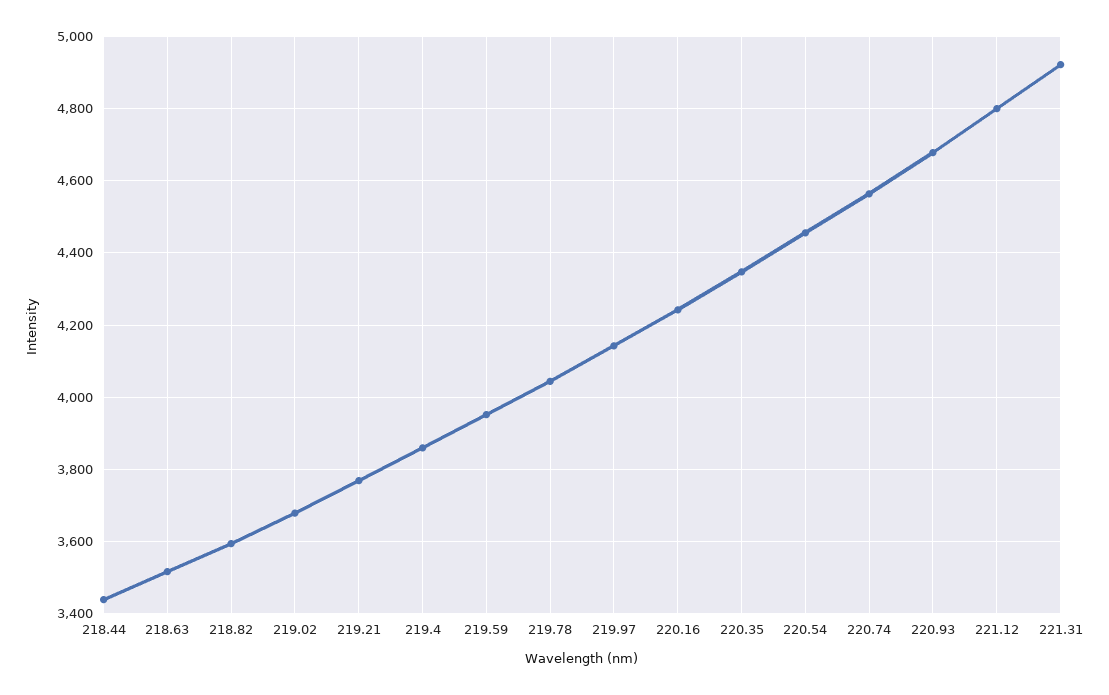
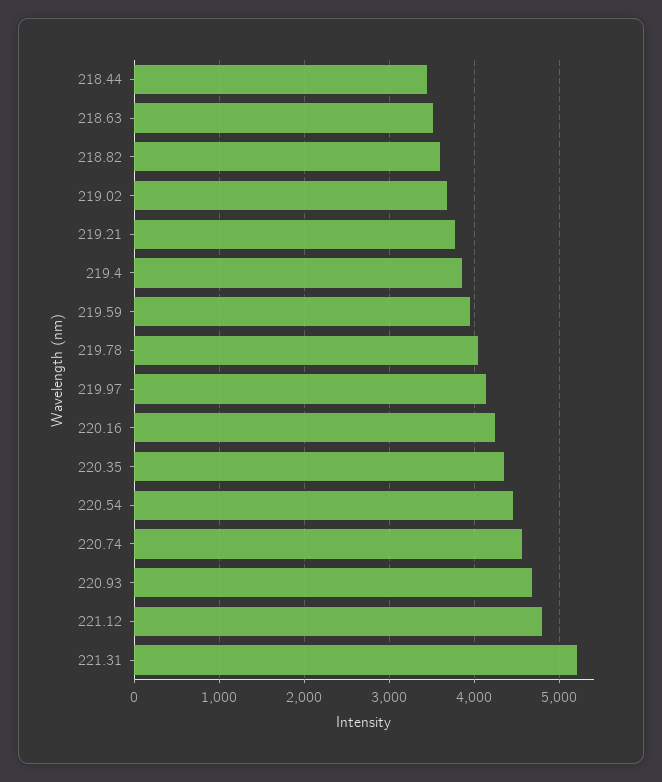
  {
    "218.44": 3440,
    "218.63": 3520,
    "218.82": 3600,
    "219.02": 3680,
    "219.21": 3760,
    "219.4": 3860,
    "219.59": 3960,
    "219.78": 4040,
    "219.97": 4140,
    "220.16": 4240,
    "220.35": 4340,
    "220.54": 4460,
    "220.74": 4560,
    "220.93": 4680,
    "221.12": 4800,
-   "221.31": 4920
+   "221.31": 5200
  }

